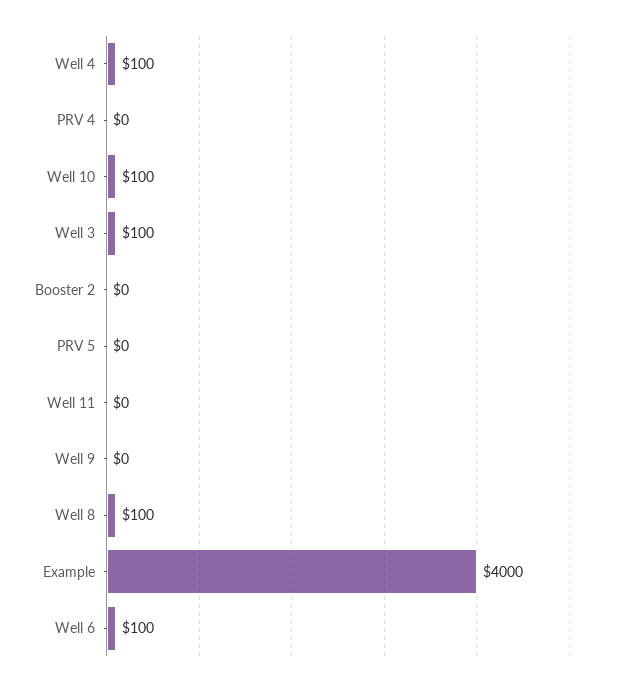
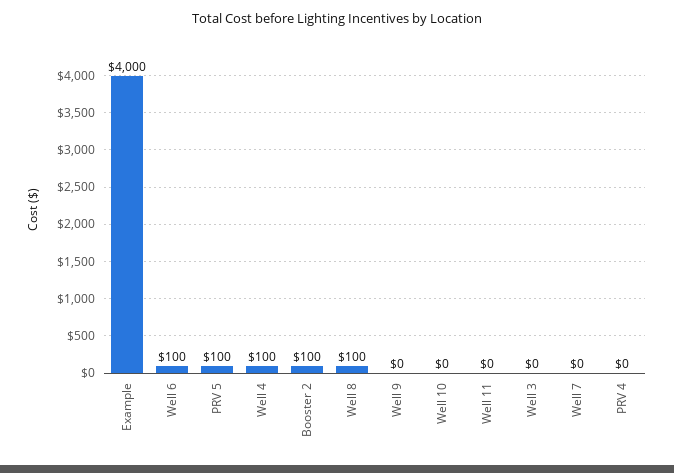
  {
    "Well 4": 100,
    "PRV 4": 0,
-   "Well 10": 100,
+   "Well 10": 0,
-   "Well 3": 100,
+   "Well 3": 0,
-   "Booster 2": 0,
+   "Booster 2": 100,
-   "PRV 5": 0,
+   "PRV 5": 100,
    "Well 11": 0,
    "Well 9": 0,
    "Well 8": 100,
    "Example": 4000,
-   "Well 6": 100
+   "Well 6": 100,
+   "Well 7": 0
  }

